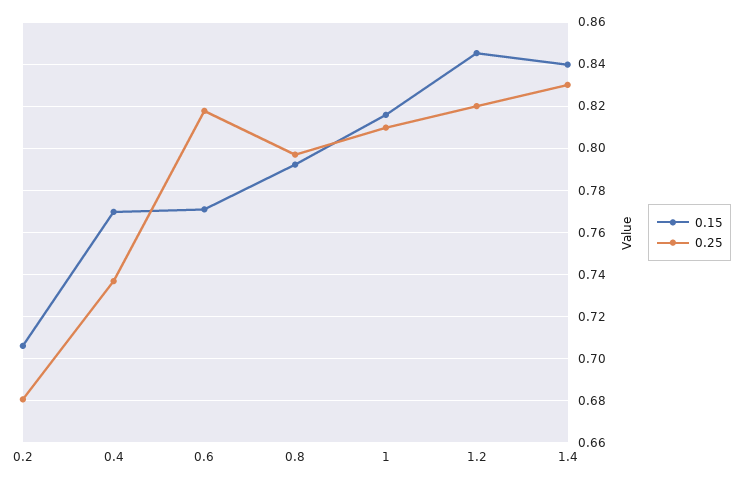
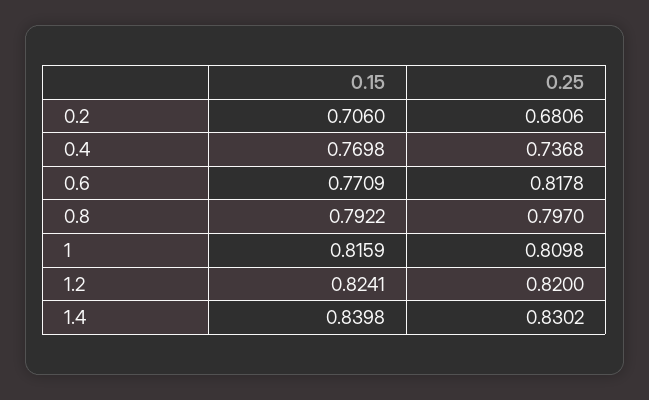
  {
    "0.15": {
      "0.2": 0.706,
      "0.4": 0.7698,
      "0.6": 0.7709,
      "0.8": 0.7922,
      "1": 0.8159,
-     "1.2": 0.845,
+     "1.2": 0.8241,
      "1.4": 0.8398
    },
    "0.25": {
      "0.2": 0.6806,
      "0.4": 0.7368,
      "0.6": 0.8178,
      "0.8": 0.797,
      "1": 0.8098,
      "1.2": 0.82,
      "1.4": 0.8302
    }
  }

